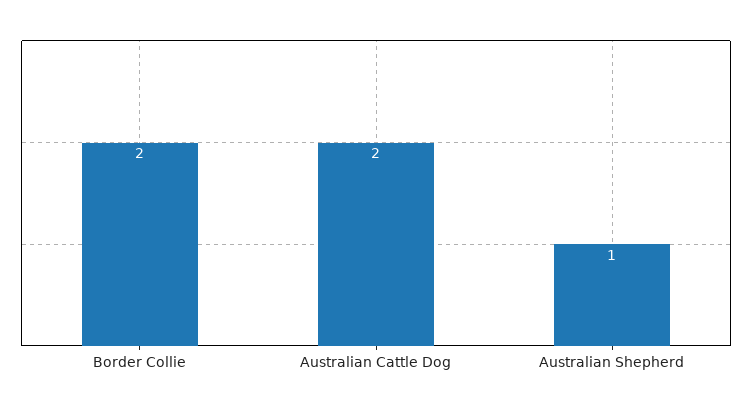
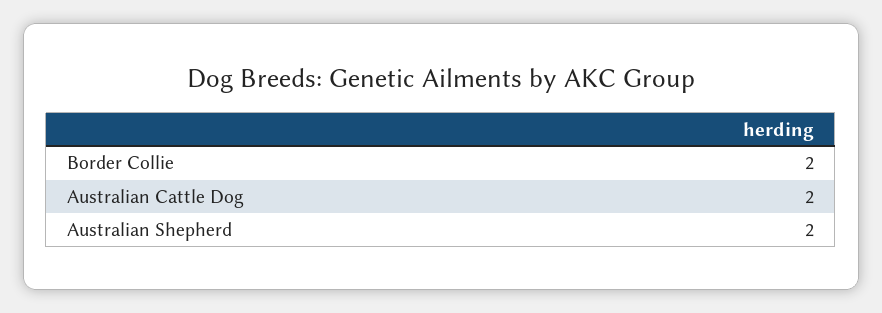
  {
    "Border Collie": 2,
    "Australian Cattle Dog": 2,
-   "Australian Shepherd": 1
+   "Australian Shepherd": 2
  }

